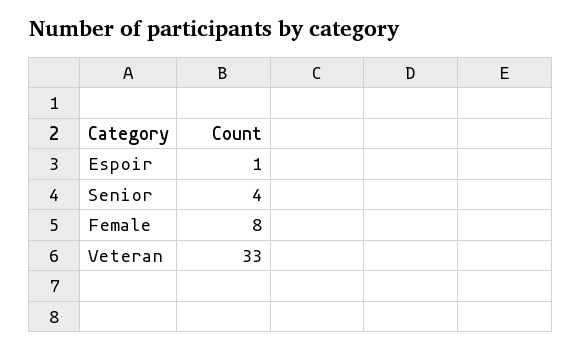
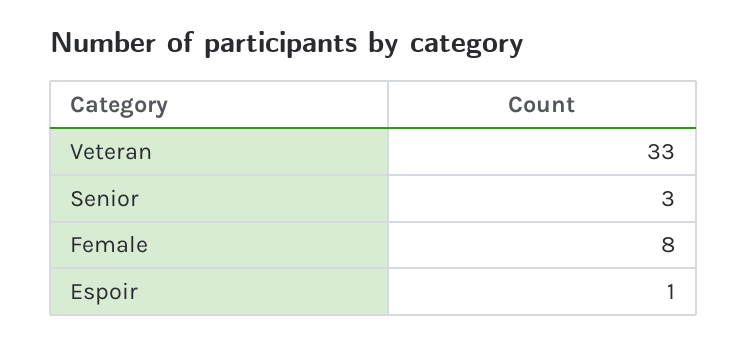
  {
    "Espoir": 1,
-   "Senior": 4,
+   "Senior": 3,
    "Female": 8,
    "Veteran": 33
  }

